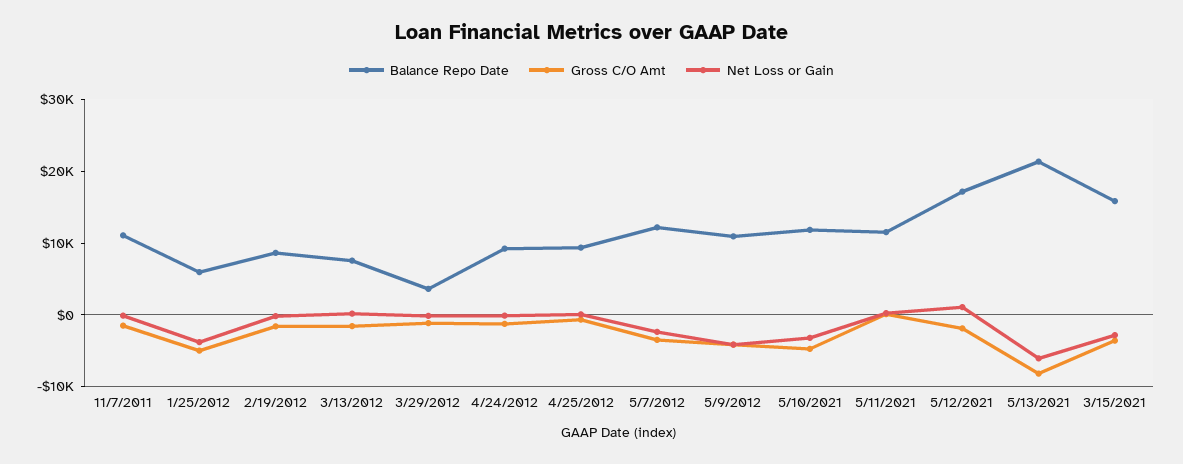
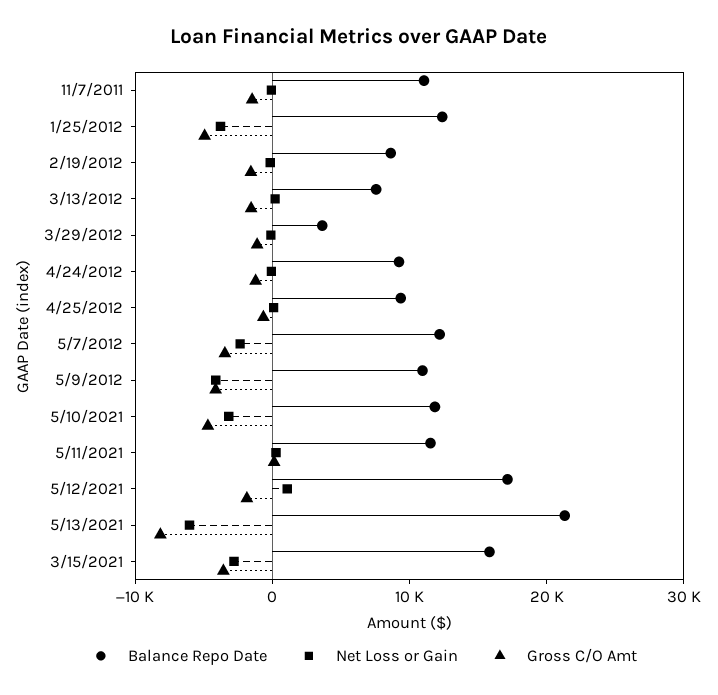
  {
    "Balance Repo Date": {
      "11/7/2011": 12000,
-     "1/25/2012": 6000,
+     "1/25/2012": 12000,
      "2/19/2012": 8000,
      "3/13/2012": 8000,
      "3/29/2012": 4000,
      "4/24/2012": 10000,
      "4/25/2012": 10000,
      "5/7/2012": 12000,
      "5/9/2012": 10000,
      "5/10/2021": 12000,
      "5/11/2021": 12000,
      "5/12/2021": 18000,
      "5/13/2021": 22000,
      "3/15/2021": 16000
    },
    "Gross C/O Amt": {
      "11/7/2011": -2000,
      "1/25/2012": -4000,
      "2/19/2012": -2000,
      "3/13/2012": -2000,
      "3/29/2012": -2000,
      "4/24/2012": -2000,
      "4/25/2012": 0,
      "5/7/2012": -4000,
      "5/9/2012": -4000,
      "5/10/2021": -4000,
      "5/11/2021": 0,
      "5/12/2021": -2000,
      "5/13/2021": -8000,
      "3/15/2021": -4000
    },
    "Net Loss or Gain": {
      "11/7/2011": 0,
      "1/25/2012": -4000,
      "2/19/2012": 0,
      "3/13/2012": 0,
      "3/29/2012": 0,
      "4/24/2012": 0,
      "4/25/2012": 0,
      "5/7/2012": -2000,
      "5/9/2012": -4000,
      "5/10/2021": -4000,
      "5/11/2021": 0,
      "5/12/2021": 2000,
      "5/13/2021": -6000,
      "3/15/2021": -2000
    }
  }

